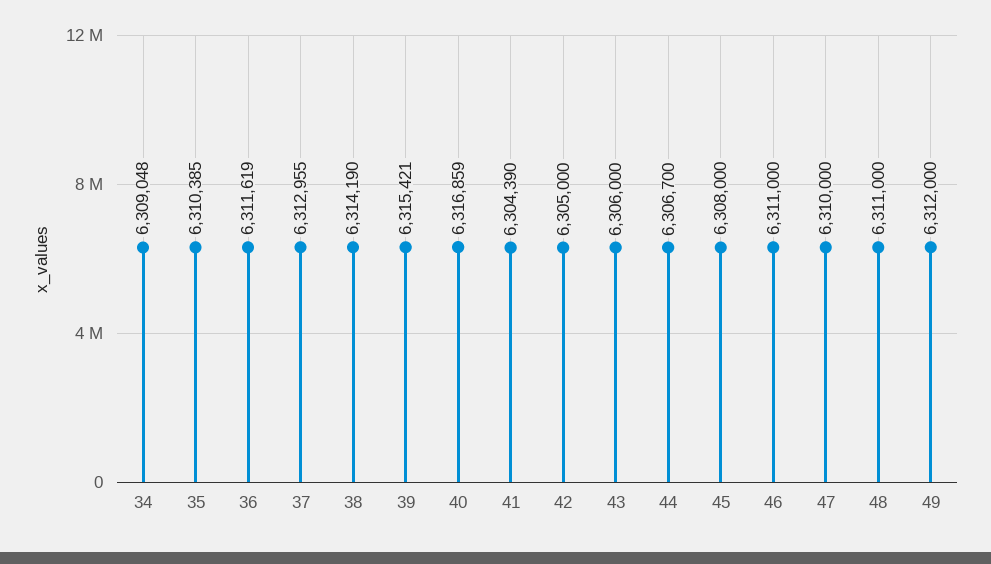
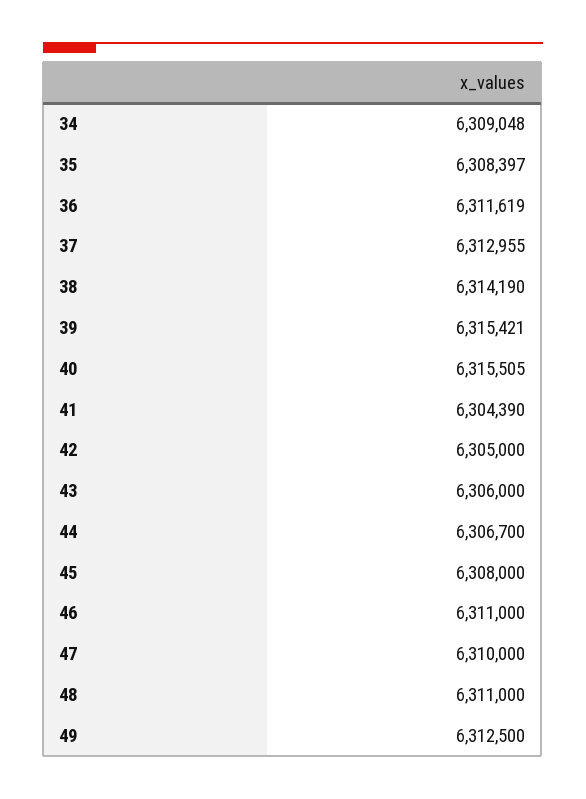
  {
    "34": 6309048,
-   "35": 6310385,
+   "35": 6308397,
    "36": 6311619,
    "37": 6312955,
    "38": 6314190,
    "39": 6315421,
-   "40": 6316859,
+   "40": 6315505,
    "41": 6304390,
    "42": 6305000,
    "43": 6306000,
    "44": 6306700,
    "45": 6308000,
    "46": 6311000,
    "47": 6310000,
    "48": 6311000,
-   "49": 6312000
+   "49": 6312500
  }

